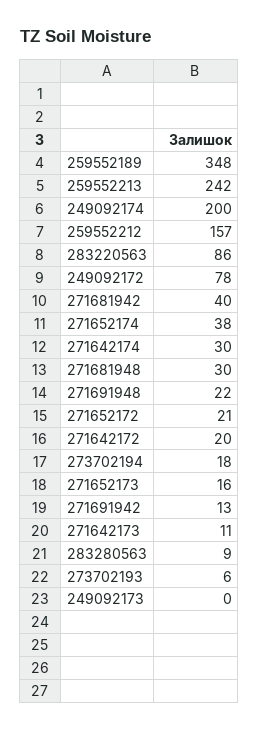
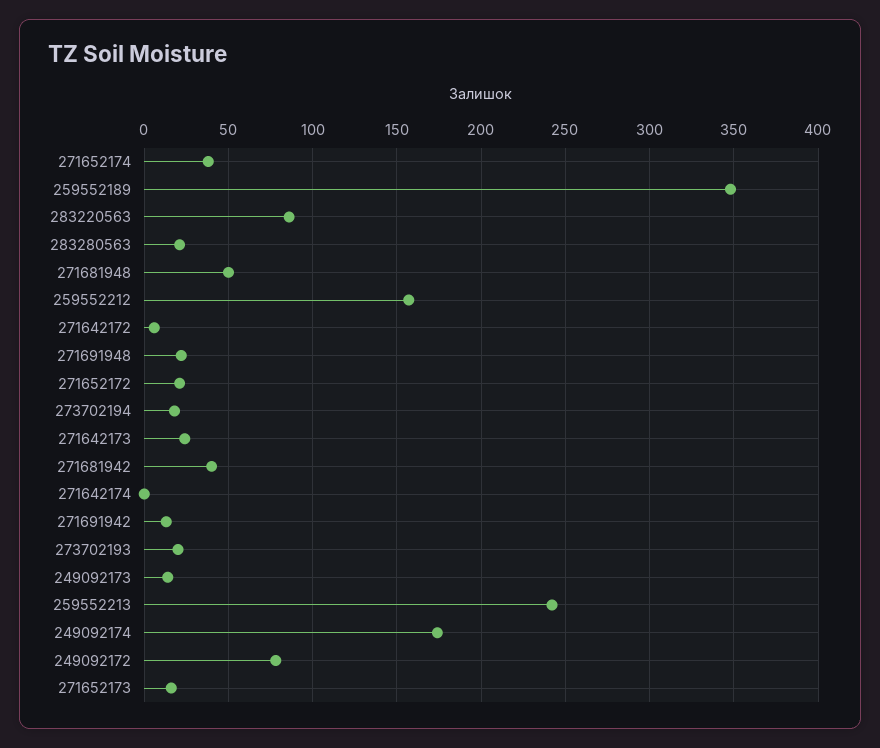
  {
    "259552189": 348,
    "259552213": 242,
-   "249092174": 200,
+   "249092174": 175,
    "259552212": 157,
    "283220563": 86,
    "249092172": 78,
    "271681942": 40,
    "271652174": 38,
-   "271642174": 30,
+   "271642174": 0,
-   "271681948": 30,
+   "271681948": 50,
    "271691948": 22,
    "271652172": 21,
-   "271642172": 20,
+   "271642172": 5,
    "273702194": 18,
    "271652173": 16,
    "271691942": 13,
-   "271642173": 11,
+   "271642173": 25,
-   "283280563": 9,
+   "283280563": 20,
-   "273702193": 6,
+   "273702193": 20,
-   "249092173": 0
+   "249092173": 15
  }

